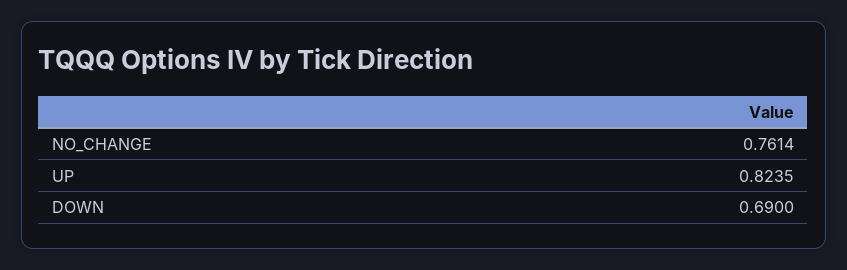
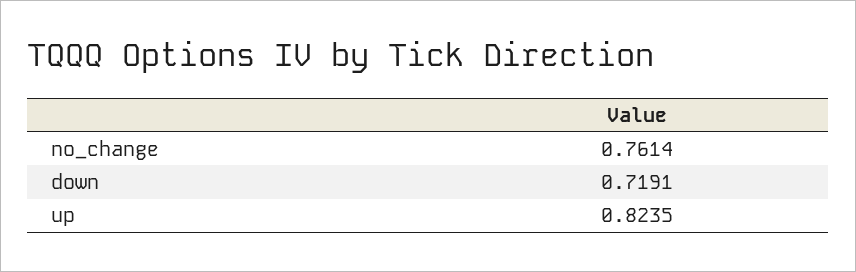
  {
    "NO_CHANGE": 0.7614,
    "UP": 0.8235,
-   "DOWN": 0.69
+   "DOWN": 0.7191
  }

